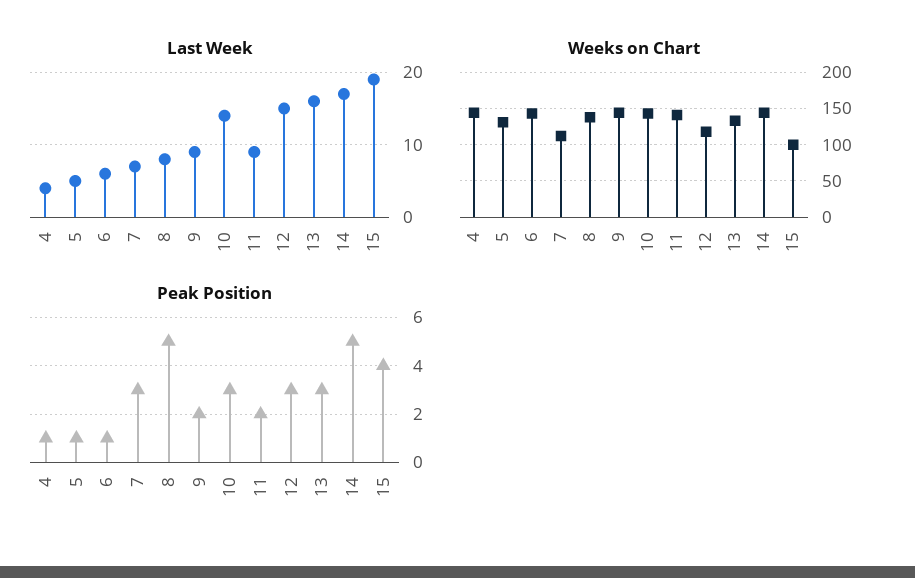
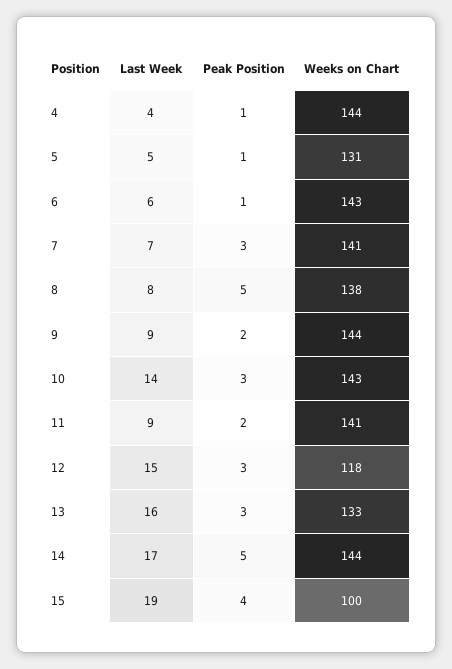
  {
    "Last Week": {
      "4": 4,
      "5": 5,
      "6": 6,
      "7": 7,
      "8": 8,
      "9": 9,
      "10": 14,
      "11": 9,
      "12": 15,
      "13": 16,
      "14": 17,
      "15": 19
    },
    "Weeks on Chart": {
      "4": 144,
      "5": 131,
      "6": 143,
-     "7": 110,
+     "7": 141,
      "8": 138,
      "9": 144,
      "10": 143,
      "11": 141,
      "12": 118,
      "13": 133,
      "14": 144,
      "15": 100
    },
    "Peak Position": {
      "4": 1,
      "5": 1,
      "6": 1,
      "7": 3,
      "8": 5,
      "9": 2,
      "10": 3,
      "11": 2,
      "12": 3,
      "13": 3,
      "14": 5,
      "15": 4
    }
  }

